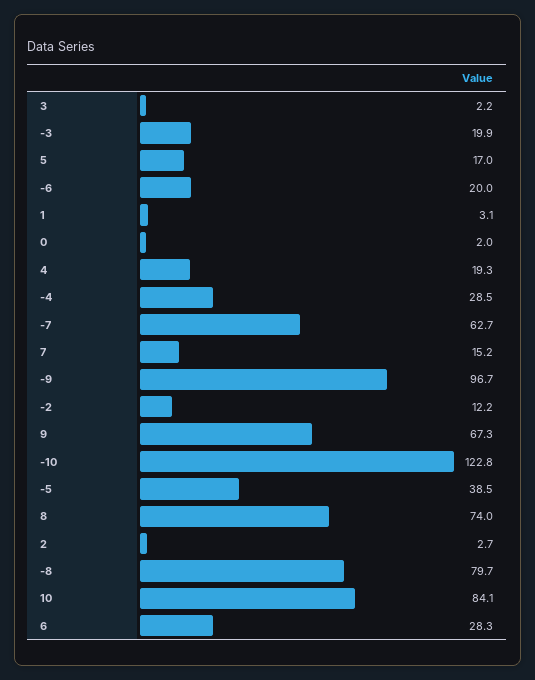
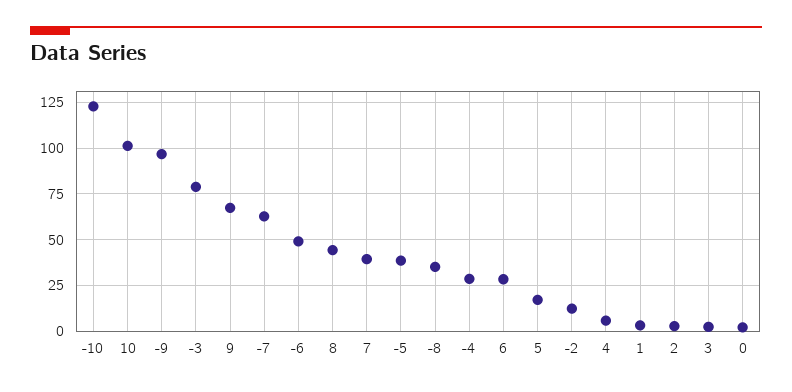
  {
    "3": 2.2,
-   "-3": 19.9,
+   "-3": 80,
    "5": 17,
-   "-6": 20,
+   "-6": 50,
    "1": 3.1,
    "0": 2,
-   "4": 19.3,
+   "4": 5,
    "-4": 28.5,
    "-7": 62.7,
-   "7": 15.2,
+   "7": 40,
    "-9": 96.7,
    "-2": 12.2,
    "9": 67.3,
    "-10": 122.8,
    "-5": 38.5,
-   "8": 74,
+   "8": 45,
    "2": 2.7,
-   "-8": 79.7,
+   "-8": 35,
-   "10": 84.1,
+   "10": 100,
    "6": 28.3
  }

